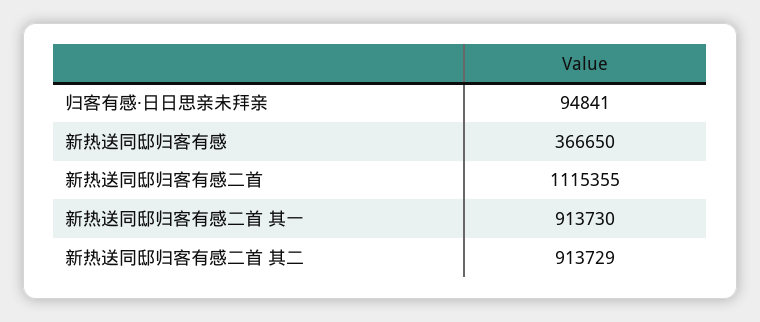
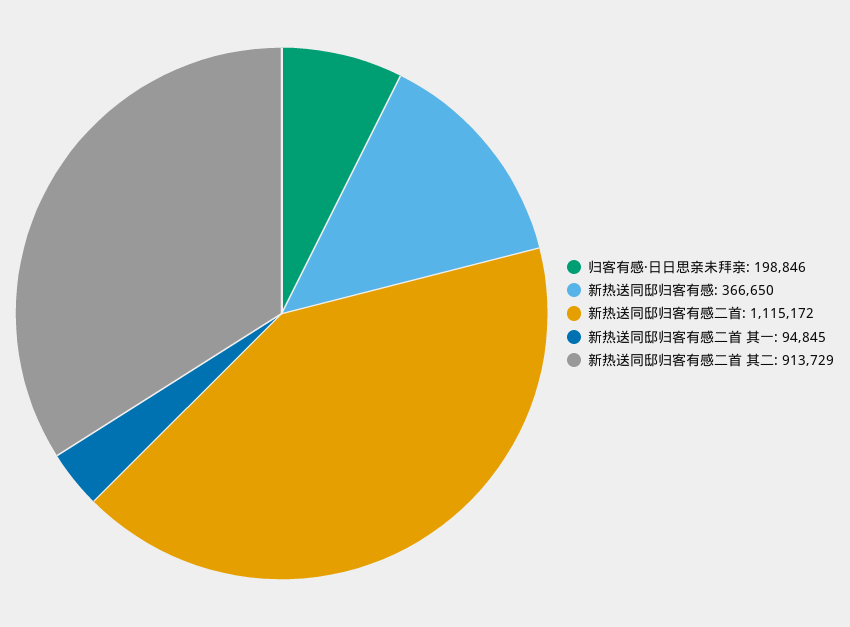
  {
-   "归客有感·日日思亲未拜亲": 94841,
+   "归客有感·日日思亲未拜亲": 198846,
    "新热送同邸归客有感": 366650,
-   "新热送同邸归客有感二首": 1115355,
+   "新热送同邸归客有感二首": 1115172,
-   "新热送同邸归客有感二首 其一": 913730,
+   "新热送同邸归客有感二首 其一": 94845,
    "新热送同邸归客有感二首 其二": 913729
  }

